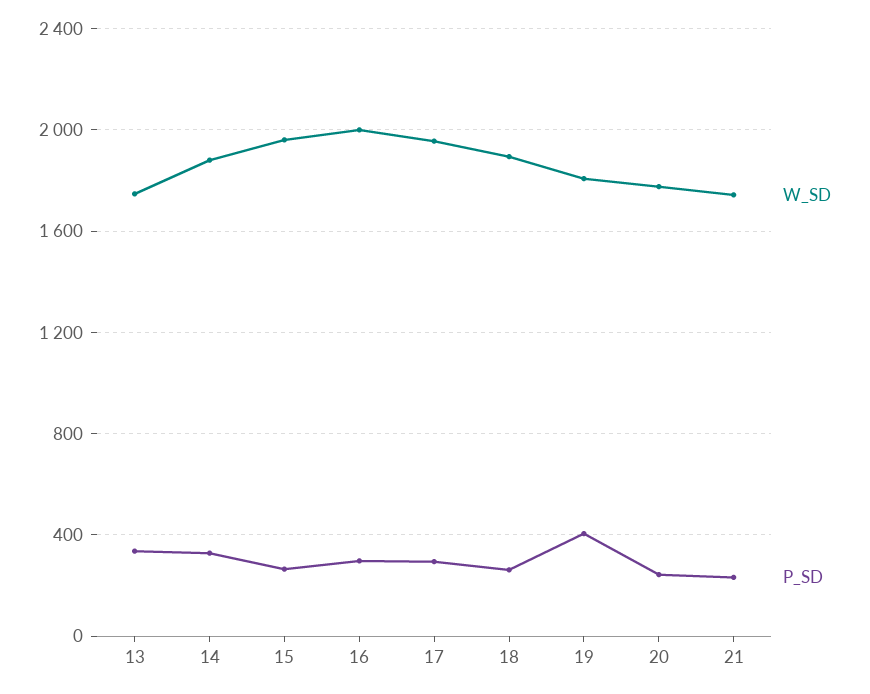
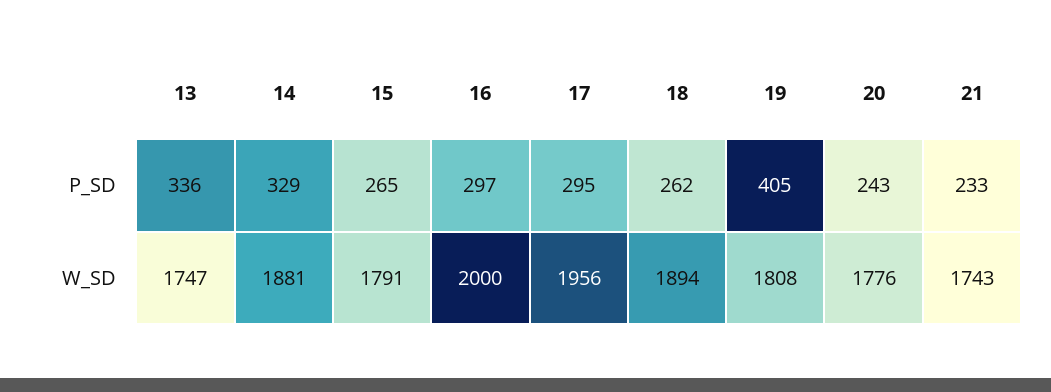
  {
    "W_SD": {
      "13": 1747,
      "14": 1881,
-     "15": 1950,
+     "15": 1791,
      "16": 2000,
      "17": 1956,
      "18": 1894,
      "19": 1808,
      "20": 1776,
      "21": 1743
    },
    "P_SD": {
      "13": 336,
      "14": 329,
      "15": 265,
      "16": 297,
      "17": 295,
      "18": 262,
      "19": 405,
      "20": 243,
      "21": 233
    }
  }

